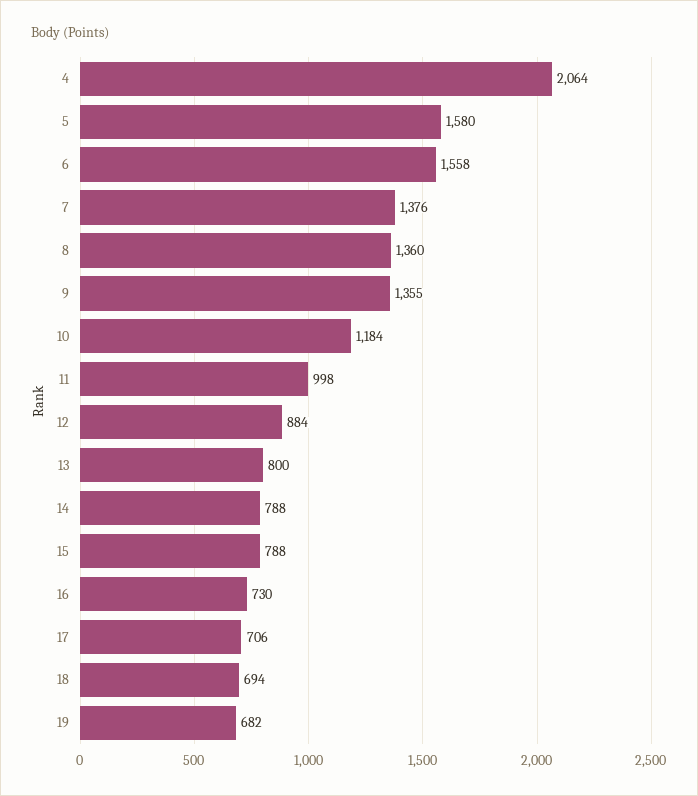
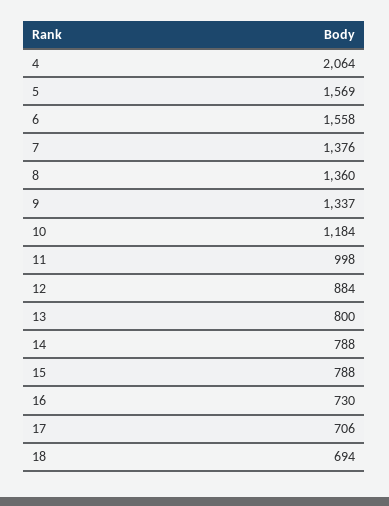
  {
    "4": 2064,
-   "5": 1580,
+   "5": 1569,
    "6": 1558,
    "7": 1376,
    "8": 1360,
-   "9": 1355,
+   "9": 1337,
    "10": 1184,
    "11": 998,
    "12": 884,
    "13": 800,
    "14": 788,
    "15": 788,
    "16": 730,
    "17": 706,
-   "18": 694,
+   "18": 694
-   "19": 682
  }

